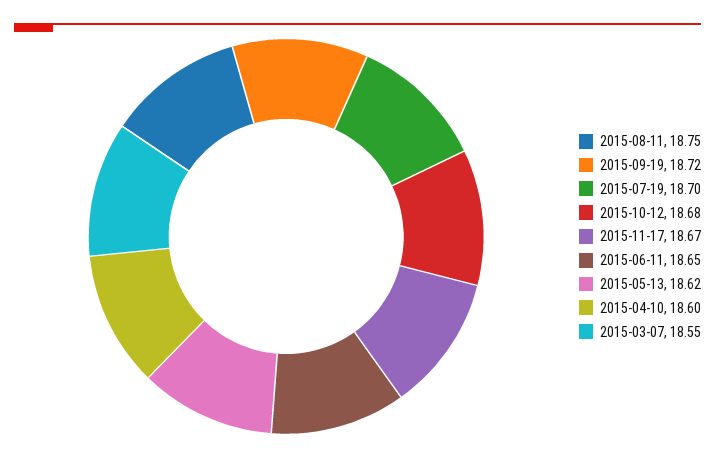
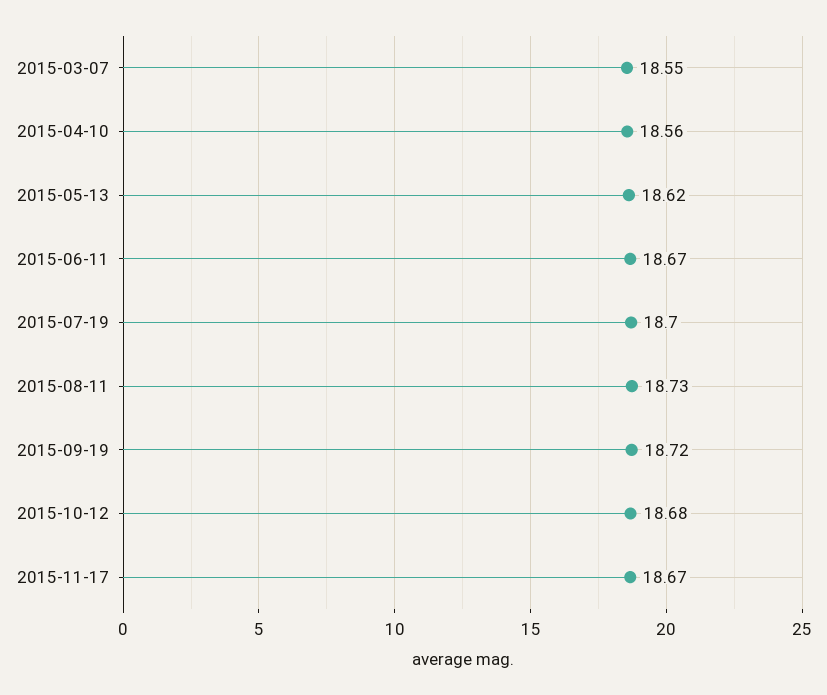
  {
-   "2015-08-11": 18.75,
+   "2015-08-11": 18.73,
    "2015-09-19": 18.72,
    "2015-07-19": 18.7,
    "2015-10-12": 18.68,
    "2015-11-17": 18.67,
-   "2015-06-11": 18.65,
+   "2015-06-11": 18.67,
    "2015-05-13": 18.62,
-   "2015-04-10": 18.6,
+   "2015-04-10": 18.56,
    "2015-03-07": 18.55
  }

